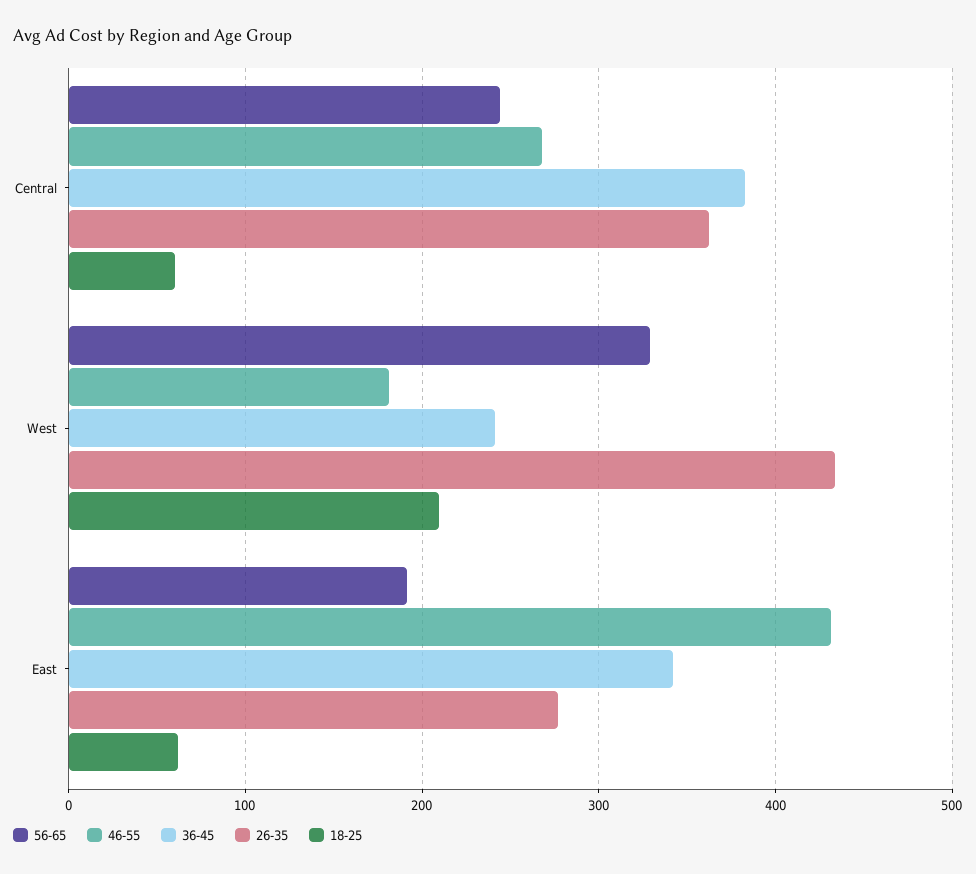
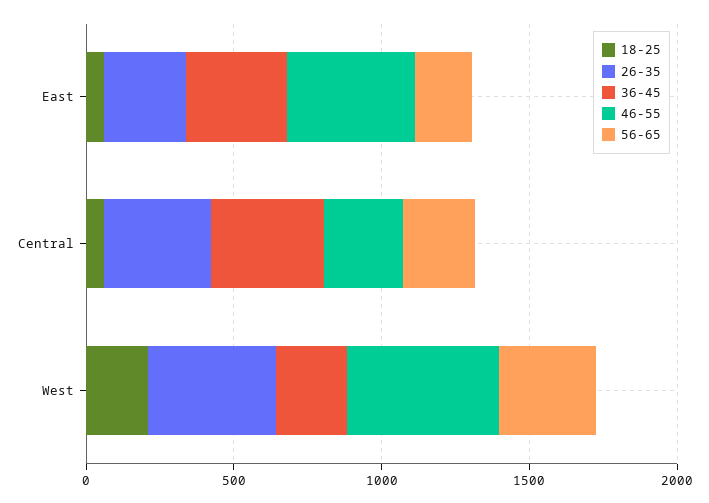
  {
    "56-65": {
      "Central": 240,
      "West": 330,
      "East": 190
    },
    "46-55": {
      "Central": 270,
-     "West": 180,
+     "West": 500,
      "East": 430
    },
    "36-45": {
      "Central": 380,
      "West": 240,
      "East": 340
    },
    "26-35": {
      "Central": 360,
      "West": 430,
      "East": 280
    },
    "18-25": {
      "Central": 60,
      "West": 210,
      "East": 60
    }
  }

